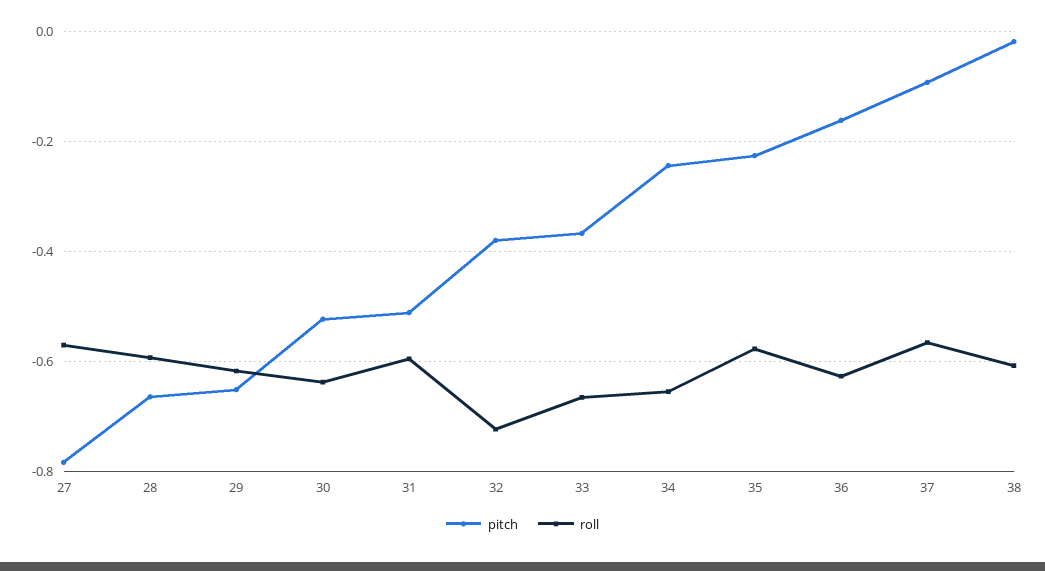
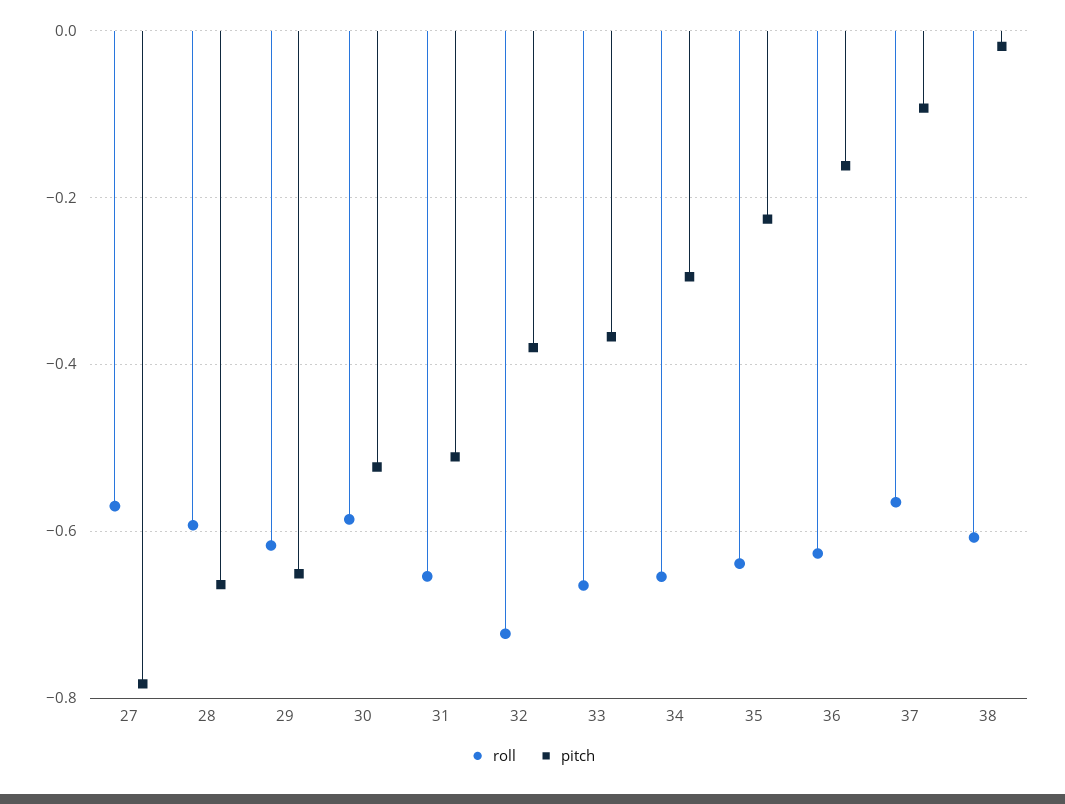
  {
    "pitch": {
      "27": -0.78,
      "28": -0.66,
      "29": -0.66,
      "30": -0.52,
      "31": -0.52,
      "32": -0.38,
      "33": -0.36,
-     "34": -0.24,
+     "34": -0.3,
      "35": -0.22,
      "36": -0.16,
      "37": -0.1,
      "38": -0.02
    },
    "roll": {
      "27": -0.58,
      "28": -0.6,
      "29": -0.62,
-     "30": -0.64,
+     "30": -0.58,
-     "31": -0.6,
+     "31": -0.66,
      "32": -0.72,
      "33": -0.66,
      "34": -0.66,
-     "35": -0.58,
+     "35": -0.64,
      "36": -0.62,
      "37": -0.56,
      "38": -0.6
    }
  }

